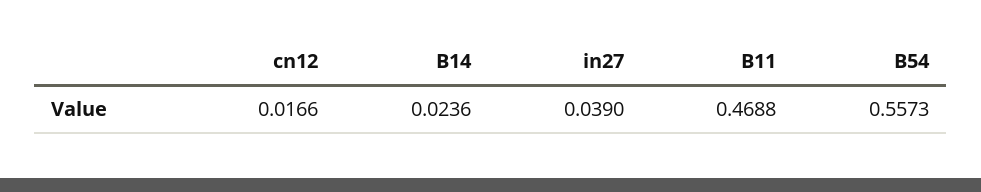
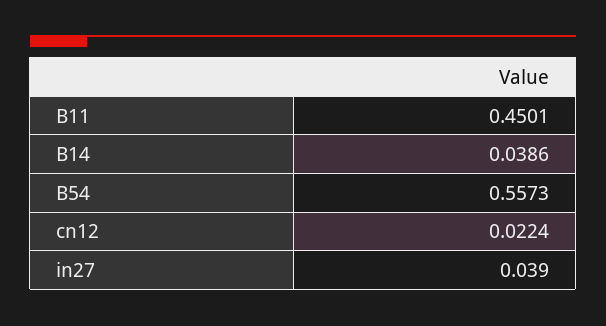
  {
-   "cn12": 0.0166,
+   "cn12": 0.0224,
-   "B14": 0.0236,
+   "B14": 0.0386,
    "in27": 0.039,
-   "B11": 0.4688,
+   "B11": 0.4501,
    "B54": 0.5573
  }

